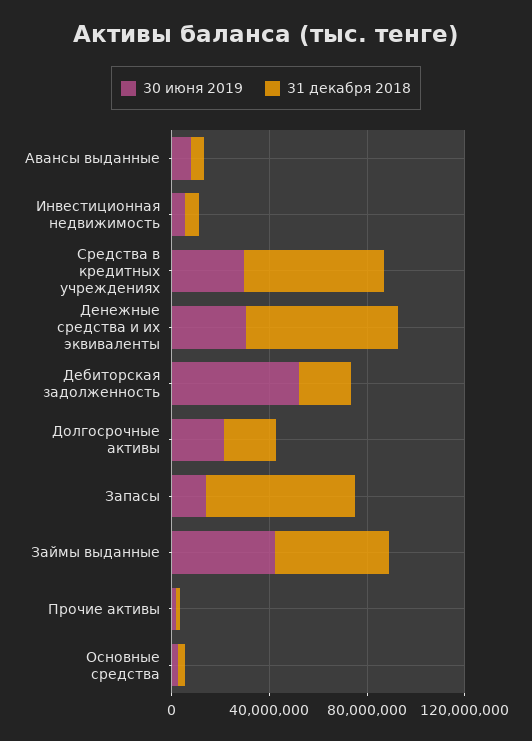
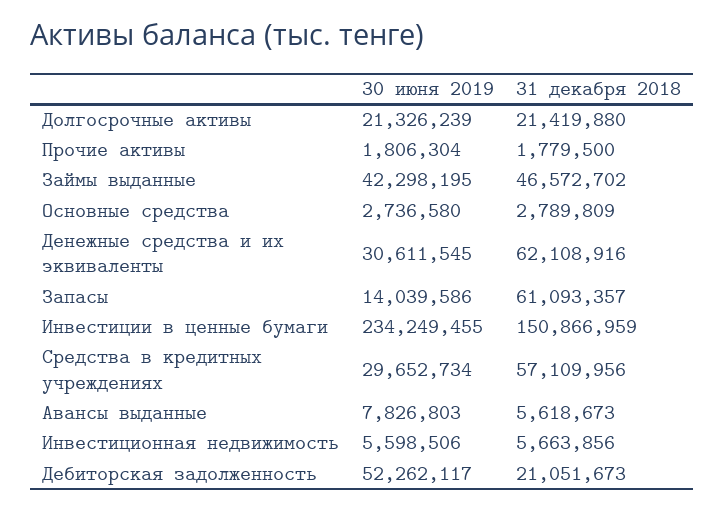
  {
    "30 июня 2019": {
      "Авансы выданные": 7826803,
      "Инвестиционная недвижимость": 5598506,
      "Средства в кредитных учреждениях": 29652734,
      "Денежные средства и их эквиваленты": 30611545,
      "Дебиторская задолженность": 52262117,
      "Долгосрочные активы": 21326239,
      "Запасы": 14039586,
      "Займы выданные": 42298195,
      "Прочие активы": 1806304,
-     "Основные средства": 2736580
+     "Основные средства": 2736580,
+     "Инвестиции в ценные бумаги": 234249455
    },
    "31 декабря 2018": {
      "Авансы выданные": 5618673,
      "Инвестиционная недвижимость": 5663856,
      "Средства в кредитных учреждениях": 57109956,
      "Денежные средства и их эквиваленты": 62108916,
      "Дебиторская задолженность": 21051673,
      "Долгосрочные активы": 21419880,
      "Запасы": 61093357,
      "Займы выданные": 46572702,
      "Прочие активы": 1779500,
-     "Основные средства": 2789809
+     "Основные средства": 2789809,
+     "Инвестиции в ценные бумаги": 150866959
    }
  }

